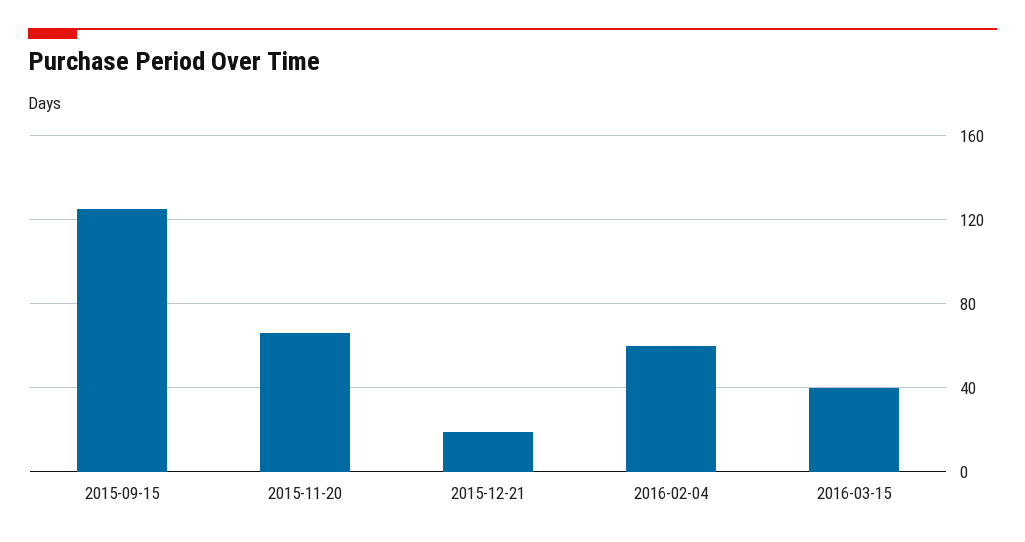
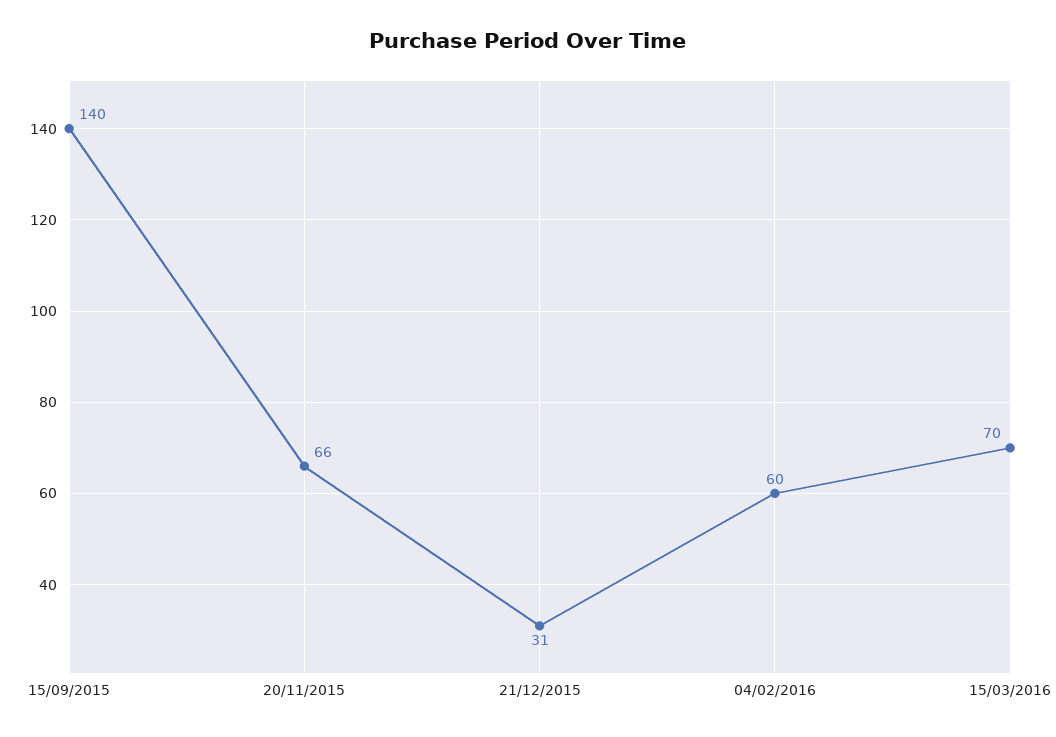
  {
-   "2015-09-15": 125,
+   "2015-09-15": 140,
    "2015-11-20": 66,
-   "2015-12-21": 20,
+   "2015-12-21": 31,
    "2016-02-04": 60,
-   "2016-03-15": 40
+   "2016-03-15": 70
  }

